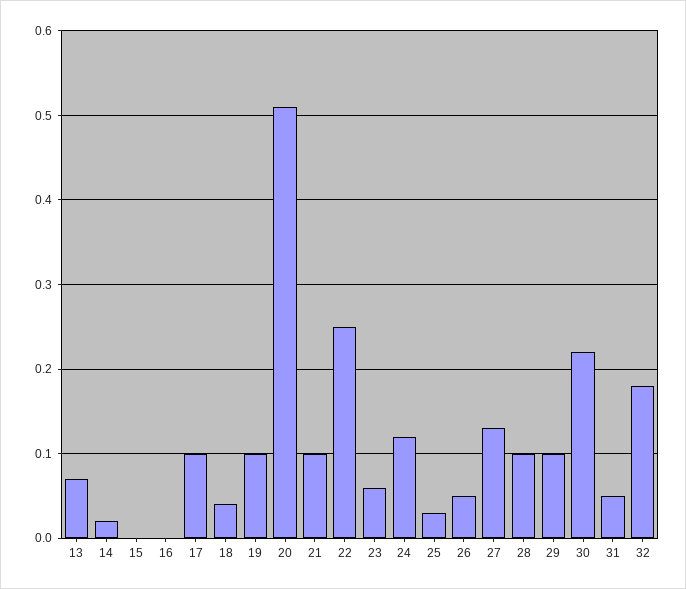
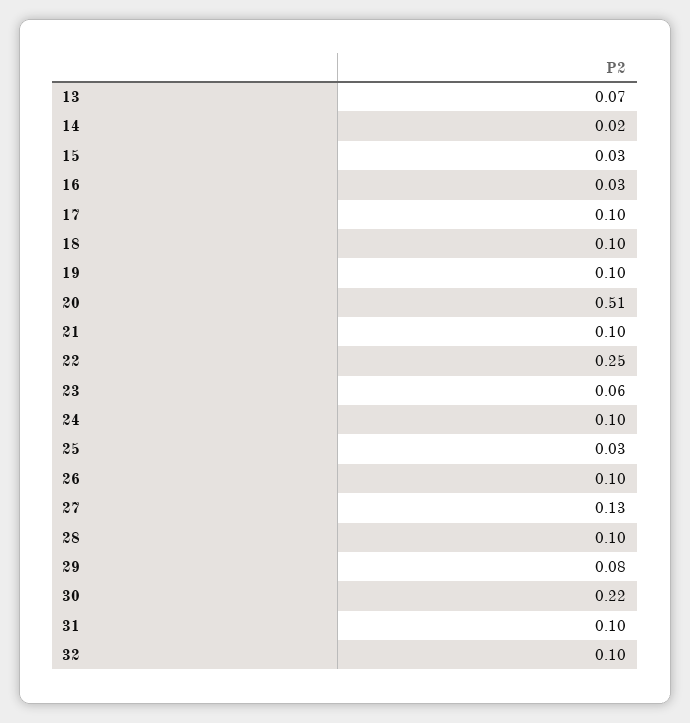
  {
    "13": 0.07,
    "14": 0.02,
-   "15": 0,
+   "15": 0.03,
-   "16": 0,
+   "16": 0.03,
    "17": 0.1,
-   "18": 0.04,
+   "18": 0.1,
    "19": 0.1,
    "20": 0.51,
    "21": 0.1,
    "22": 0.25,
    "23": 0.06,
-   "24": 0.12,
+   "24": 0.1,
    "25": 0.03,
-   "26": 0.05,
+   "26": 0.1,
    "27": 0.13,
    "28": 0.1,
-   "29": 0.1,
+   "29": 0.08,
    "30": 0.22,
-   "31": 0.05,
+   "31": 0.1,
-   "32": 0.18
+   "32": 0.1
  }

